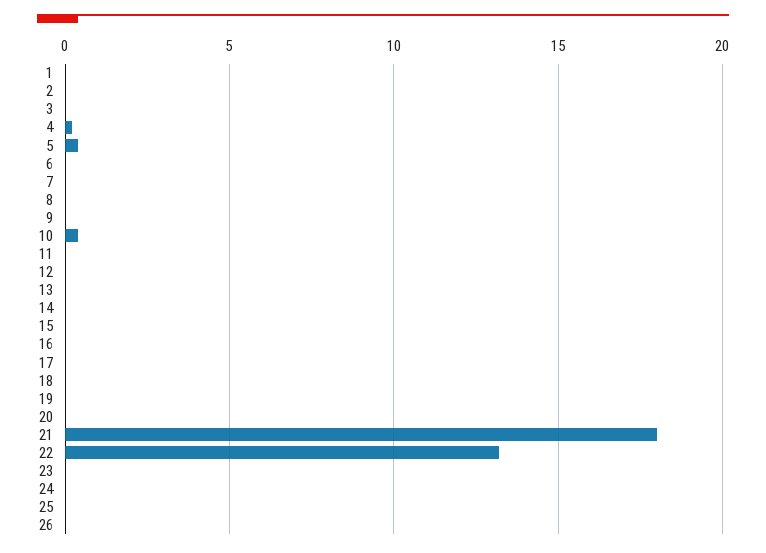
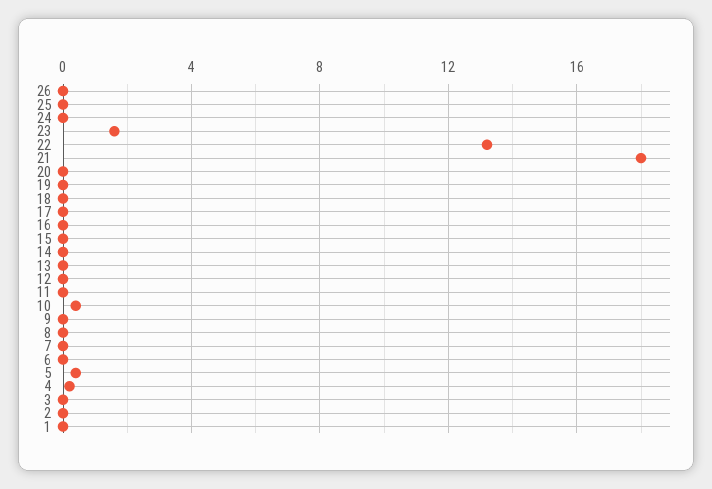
  {
    "1": 0,
    "2": 0,
    "3": 0,
    "4": 0,
    "5": 0.5,
    "6": 0,
    "7": 0,
    "8": 0,
    "9": 0,
    "10": 0.5,
    "11": 0,
    "12": 0,
    "13": 0,
    "14": 0,
    "15": 0,
    "16": 0,
    "17": 0,
    "18": 0,
    "19": 0,
    "20": 0,
    "21": 18,
    "22": 13,
-   "23": 0,
+   "23": 1.5,
    "24": 0,
    "25": 0,
    "26": 0
  }

